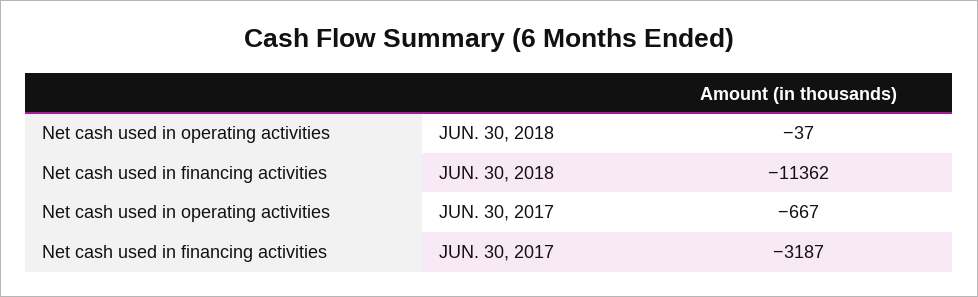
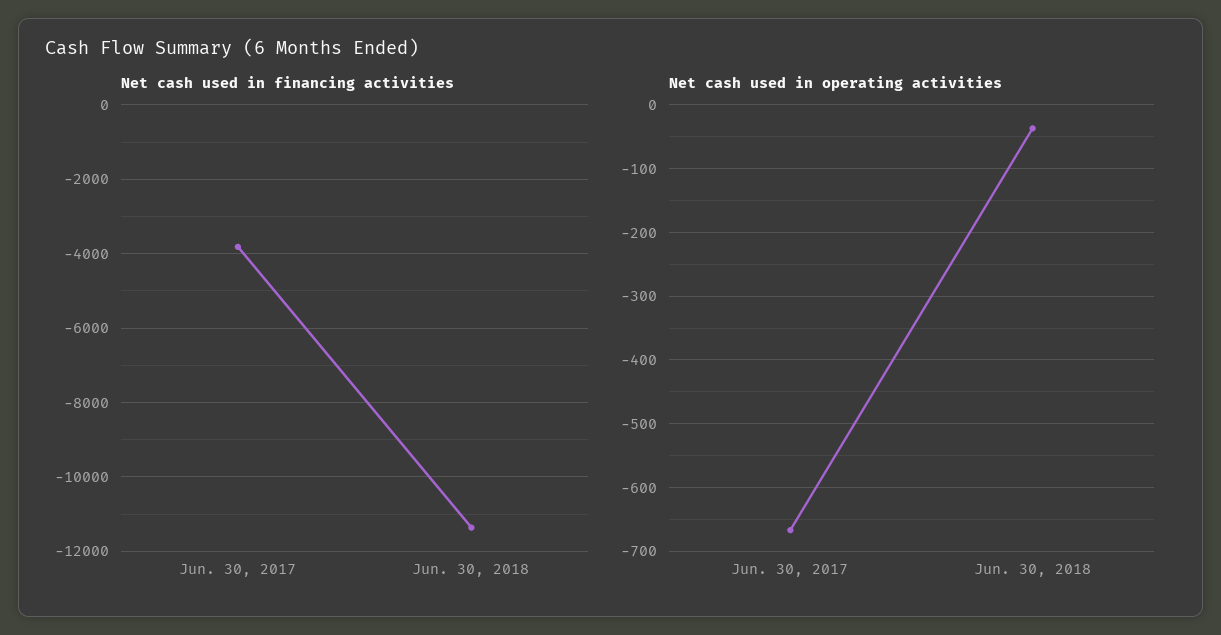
  {
    "Net cash used in operating activities": {
      "JUN. 30, 2018": -37,
      "JUN. 30, 2017": -667
    },
    "Net cash used in financing activities": {
      "JUN. 30, 2018": -11362,
-     "JUN. 30, 2017": -3187
+     "JUN. 30, 2017": -3800
    }
  }

